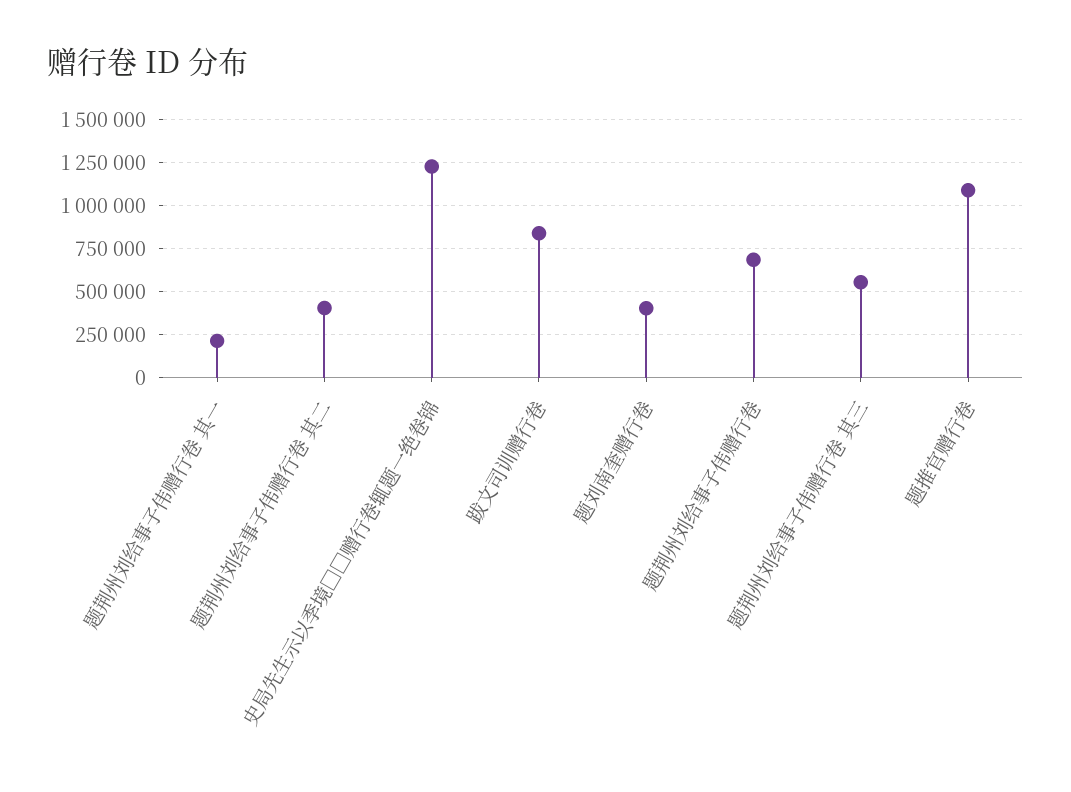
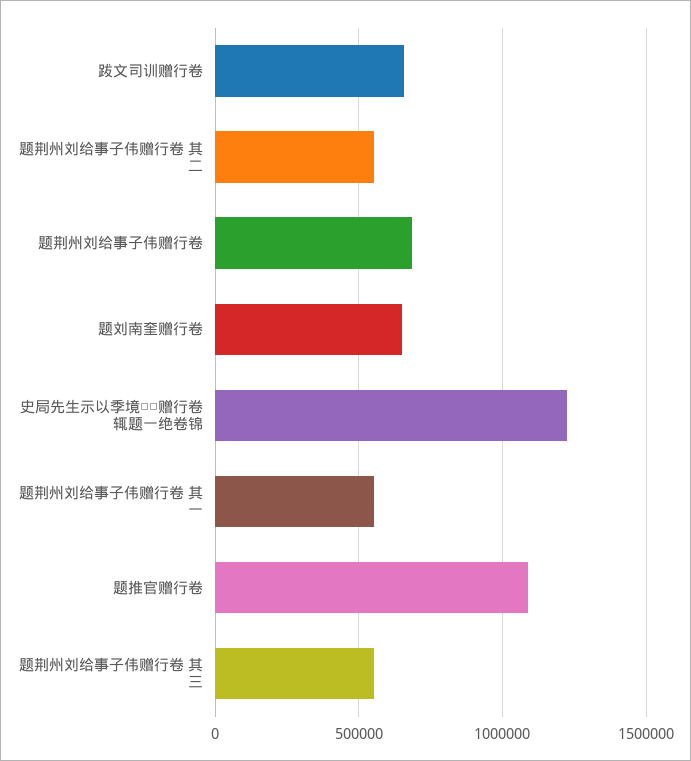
  {
-   "题荆州刘给事子伟赠行卷 其一": 200000,
+   "题荆州刘给事子伟赠行卷 其一": 550000,
-   "题荆州刘给事子伟赠行卷 其二": 400000,
+   "题荆州刘给事子伟赠行卷 其二": 550000,
    "史局先生示以季境□□赠行卷辄题一绝卷锦": 1250000,
-   "跋文司训赠行卷": 850000,
+   "跋文司训赠行卷": 650000,
-   "题刘南奎赠行卷": 400000,
+   "题刘南奎赠行卷": 650000,
    "题荆州刘给事子伟赠行卷": 700000,
    "题荆州刘给事子伟赠行卷 其三": 550000,
    "题推官赠行卷": 1100000
  }

